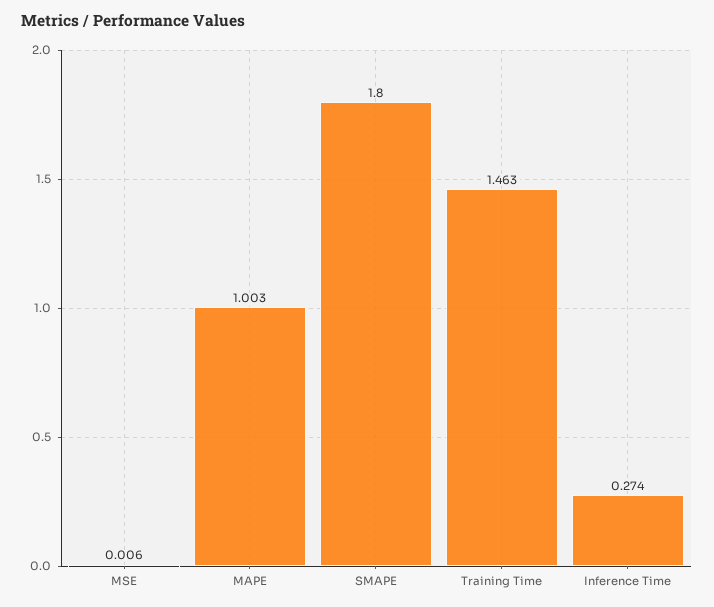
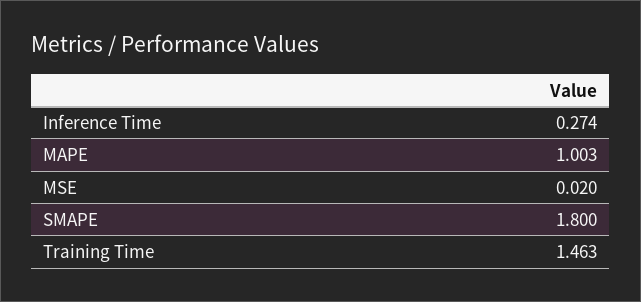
  {
-   "MSE": 0.006,
+   "MSE": 0.02,
    "MAPE": 1.003,
    "SMAPE": 1.8,
    "Training Time": 1.463,
    "Inference Time": 0.274
  }

